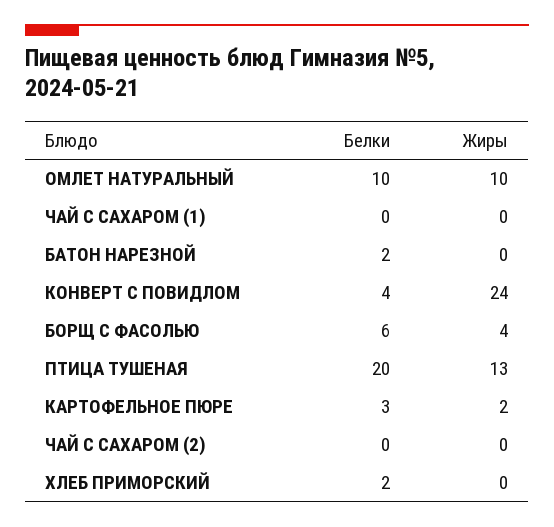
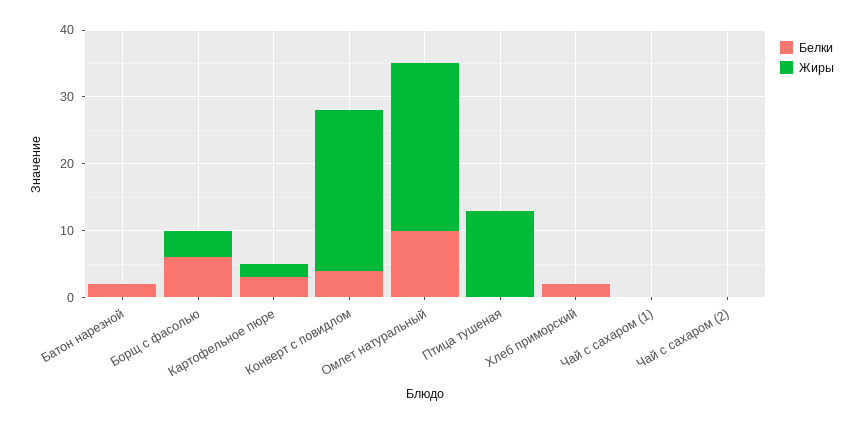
  {
    "Белки": {
      "ОМЛЕТ НАТУРАЛЬНЫЙ": 10,
      "ЧАЙ С САХАРОМ (1)": 0,
      "БАТОН НАРЕЗНОЙ": 2,
      "КОНВЕРТ С ПОВИДЛОМ": 4,
      "БОРЩ С ФАСОЛЬЮ": 6,
-     "ПТИЦА ТУШЕНАЯ": 20,
+     "ПТИЦА ТУШЕНАЯ": 0,
      "КАРТОФЕЛЬНОЕ ПЮРЕ": 3,
      "ЧАЙ С САХАРОМ (2)": 0,
      "ХЛЕБ ПРИМОРСКИЙ": 2
    },
    "Жиры": {
-     "ОМЛЕТ НАТУРАЛЬНЫЙ": 10,
+     "ОМЛЕТ НАТУРАЛЬНЫЙ": 25,
      "ЧАЙ С САХАРОМ (1)": 0,
      "БАТОН НАРЕЗНОЙ": 0,
      "КОНВЕРТ С ПОВИДЛОМ": 24,
      "БОРЩ С ФАСОЛЬЮ": 4,
      "ПТИЦА ТУШЕНАЯ": 13,
      "КАРТОФЕЛЬНОЕ ПЮРЕ": 2,
      "ЧАЙ С САХАРОМ (2)": 0,
      "ХЛЕБ ПРИМОРСКИЙ": 0
    }
  }

